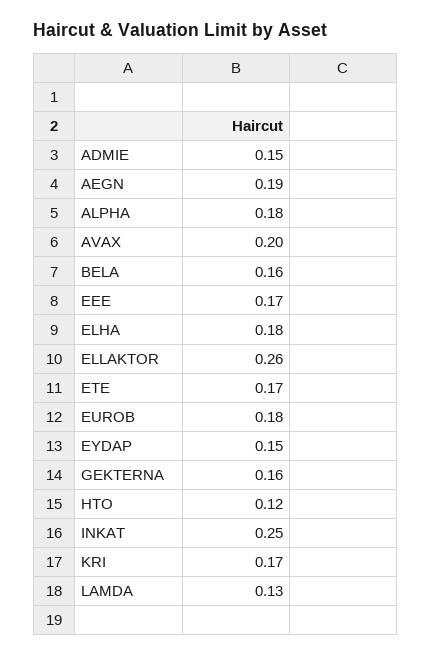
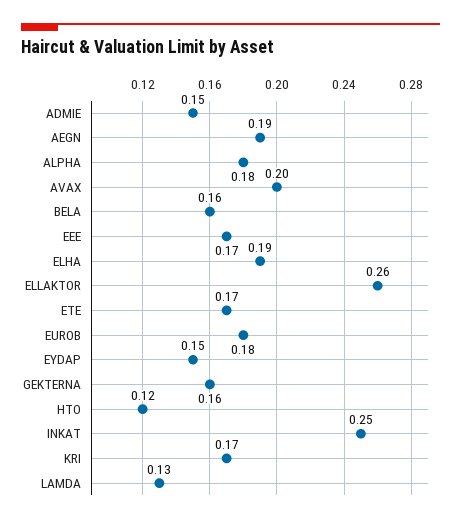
  {
    "ADMIE": 0.15,
    "AEGN": 0.19,
    "ALPHA": 0.18,
    "AVAX": 0.2,
    "BELA": 0.16,
    "EEE": 0.17,
-   "ELHA": 0.18,
+   "ELHA": 0.19,
    "ELLAKTOR": 0.26,
    "ETE": 0.17,
    "EUROB": 0.18,
    "EYDAP": 0.15,
    "GEKTERNA": 0.16,
    "HTO": 0.12,
    "INKAT": 0.25,
    "KRI": 0.17,
    "LAMDA": 0.13
  }

